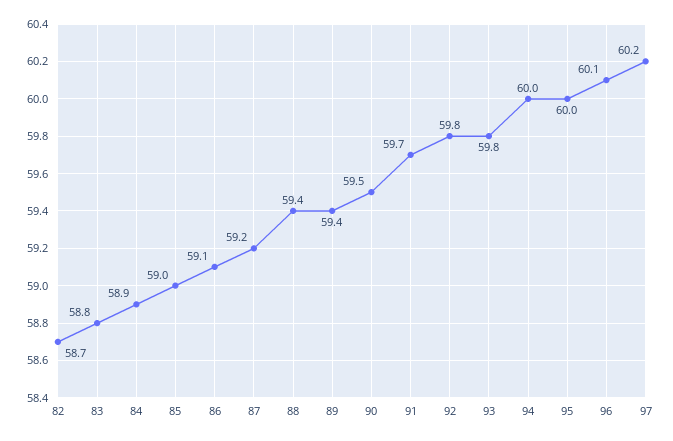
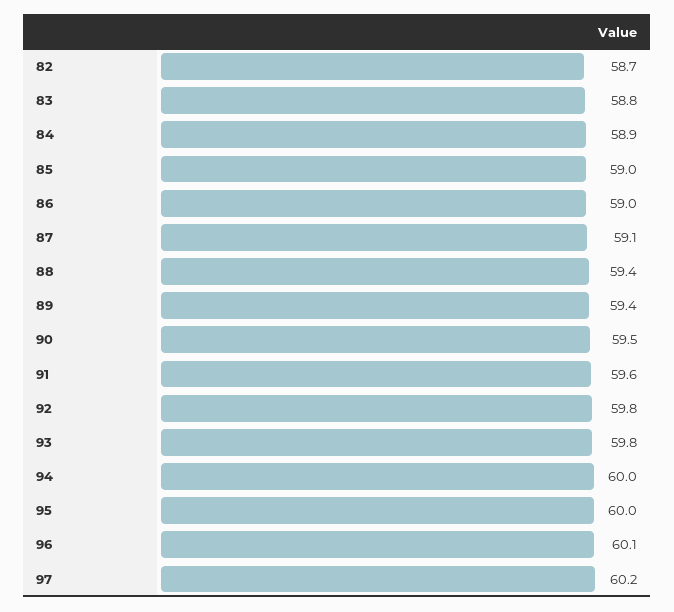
  {
    "82": 58.7,
    "83": 58.8,
    "84": 58.9,
    "85": 59,
-   "86": 59.1,
+   "86": 59,
-   "87": 59.2,
+   "87": 59.1,
    "88": 59.4,
    "89": 59.4,
    "90": 59.5,
-   "91": 59.7,
+   "91": 59.6,
    "92": 59.8,
    "93": 59.8,
    "94": 60,
    "95": 60,
    "96": 60.1,
    "97": 60.2
  }

